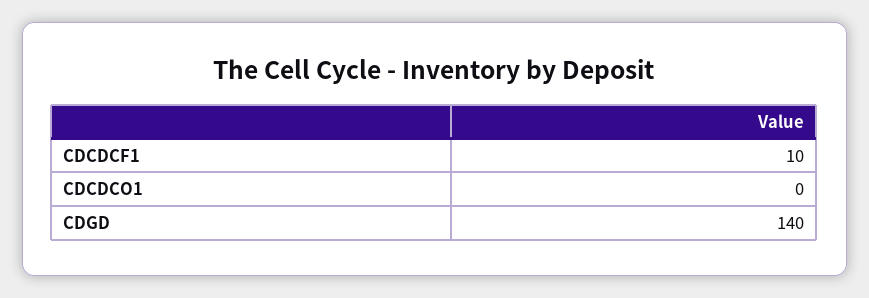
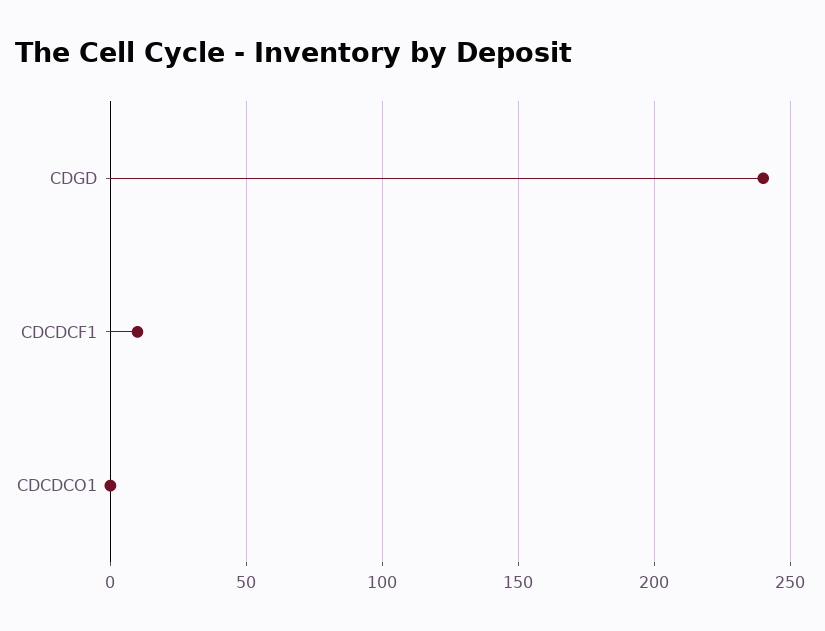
  {
    "CDCDCF1": 10,
    "CDCDCO1": 0,
-   "CDGD": 140
+   "CDGD": 240
  }

